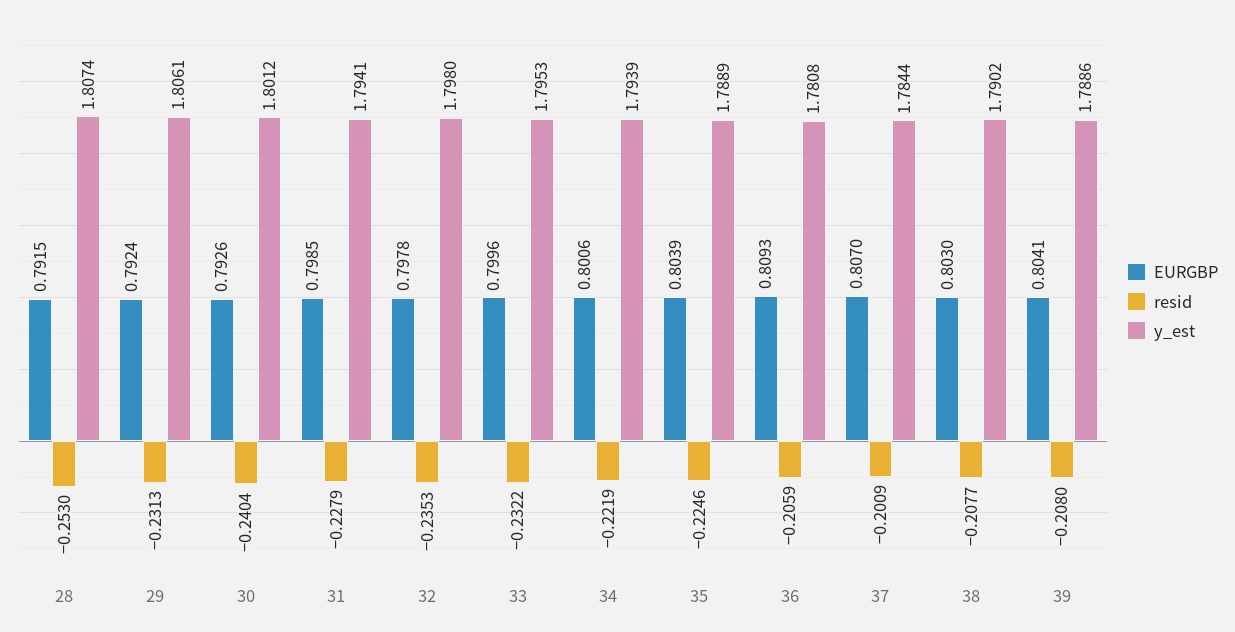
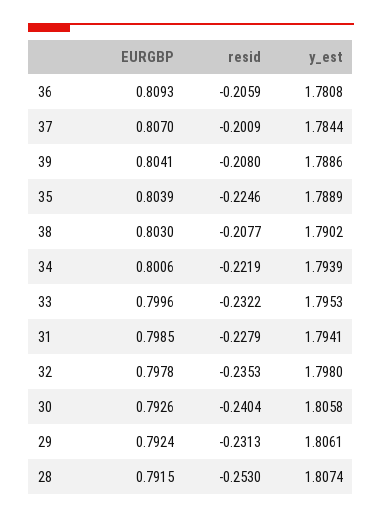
  {
    "EURGBP": {
      "28": 0.7915,
      "29": 0.7924,
      "30": 0.7926,
      "31": 0.7985,
      "32": 0.7978,
      "33": 0.7996,
      "34": 0.8006,
      "35": 0.8039,
      "36": 0.8093,
      "37": 0.807,
      "38": 0.803,
      "39": 0.8041
    },
    "resid": {
      "28": -0.253,
      "29": -0.2313,
      "30": -0.2404,
      "31": -0.2279,
      "32": -0.2353,
      "33": -0.2322,
      "34": -0.2219,
      "35": -0.2246,
      "36": -0.2059,
      "37": -0.2009,
      "38": -0.2077,
      "39": -0.208
    },
    "y_est": {
      "28": 1.8074,
      "29": 1.8061,
-     "30": 1.8012,
+     "30": 1.8058,
      "31": 1.7941,
      "32": 1.798,
      "33": 1.7953,
      "34": 1.7939,
      "35": 1.7889,
      "36": 1.7808,
      "37": 1.7844,
      "38": 1.7902,
      "39": 1.7886
    }
  }

